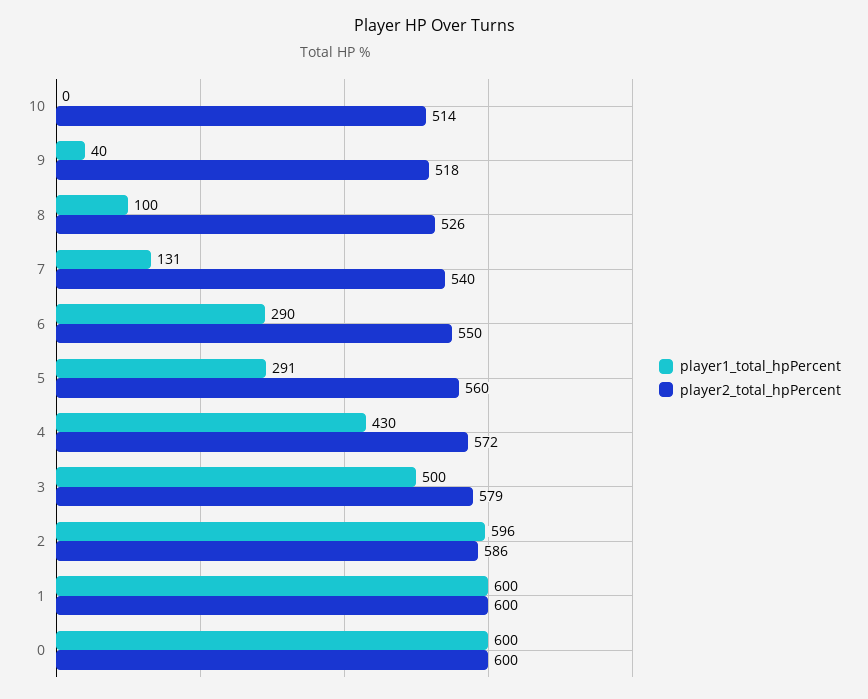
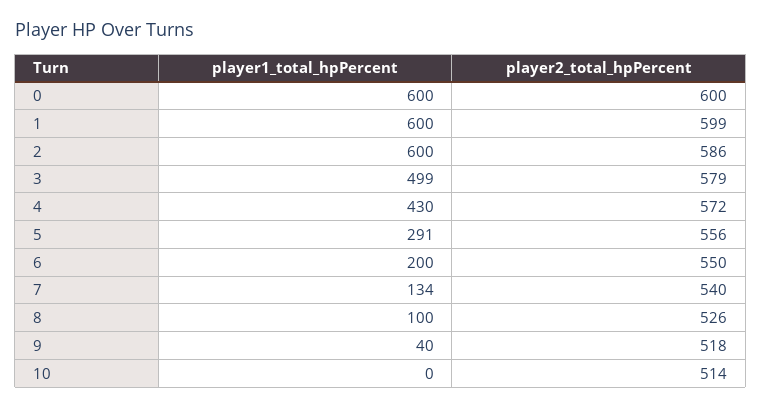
  {
    "player1_total_hpPercent": {
      "10": 0,
      "9": 40,
      "8": 100,
-     "7": 131,
+     "7": 134,
-     "6": 290,
+     "6": 200,
      "5": 291,
      "4": 430,
-     "3": 500,
+     "3": 499,
-     "2": 596,
+     "2": 600,
      "1": 600,
      "0": 600
    },
    "player2_total_hpPercent": {
      "10": 514,
      "9": 518,
      "8": 526,
      "7": 540,
      "6": 550,
-     "5": 560,
+     "5": 556,
      "4": 572,
      "3": 579,
      "2": 586,
-     "1": 600,
+     "1": 599,
      "0": 600
    }
  }

